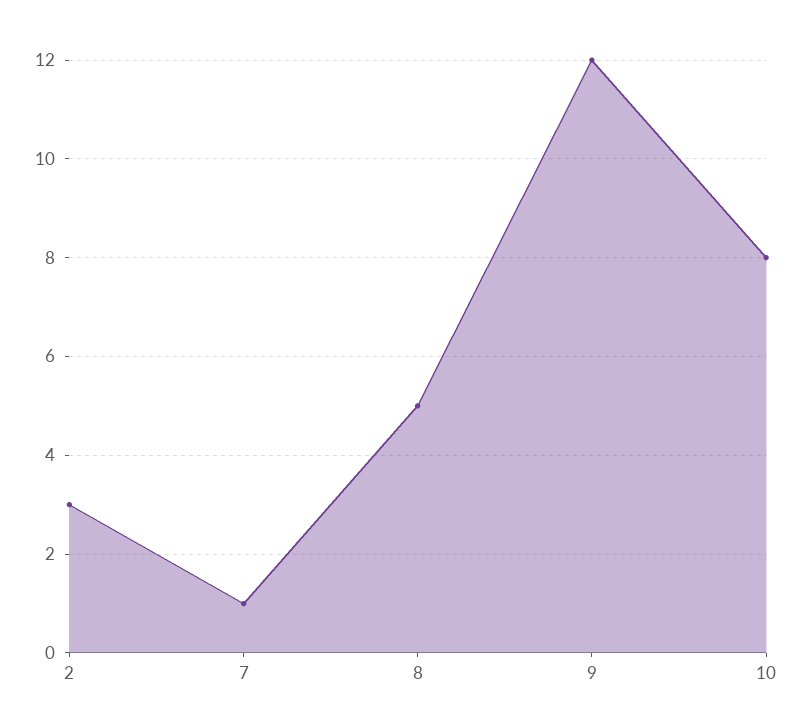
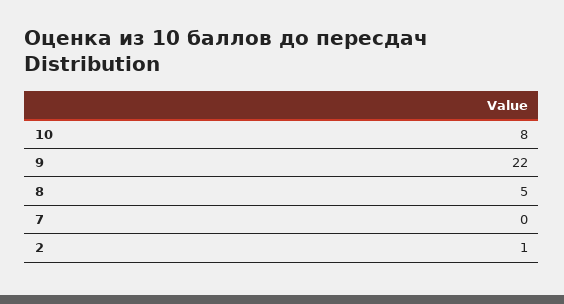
  {
-   "2": 3,
+   "2": 1,
-   "7": 1,
+   "7": 0,
    "8": 5,
-   "9": 12,
+   "9": 22,
    "10": 8
  }

